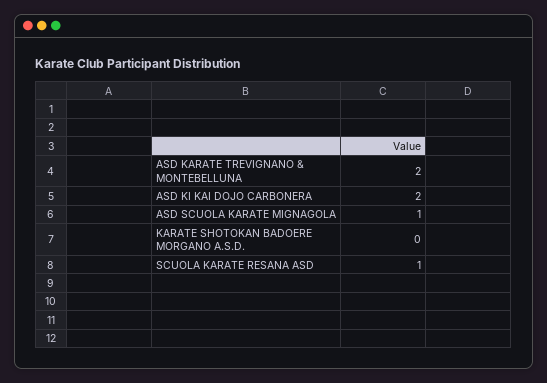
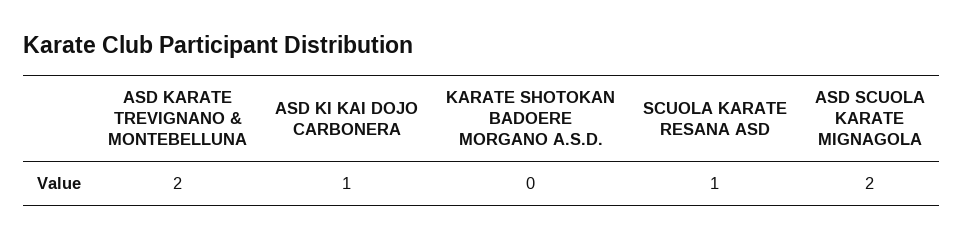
  {
    "ASD KARATE TREVIGNANO & MONTEBELLUNA": 2,
-   "ASD KI KAI DOJO CARBONERA": 2,
+   "ASD KI KAI DOJO CARBONERA": 1,
-   "ASD SCUOLA KARATE MIGNAGOLA": 1,
+   "ASD SCUOLA KARATE MIGNAGOLA": 2,
    "KARATE SHOTOKAN BADOERE MORGANO A.S.D.": 0,
    "SCUOLA KARATE RESANA ASD": 1
  }

